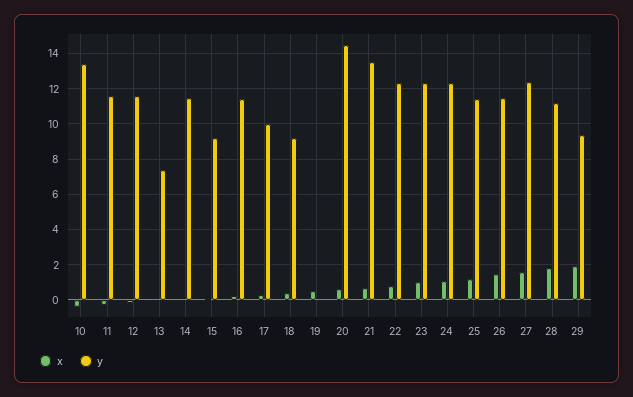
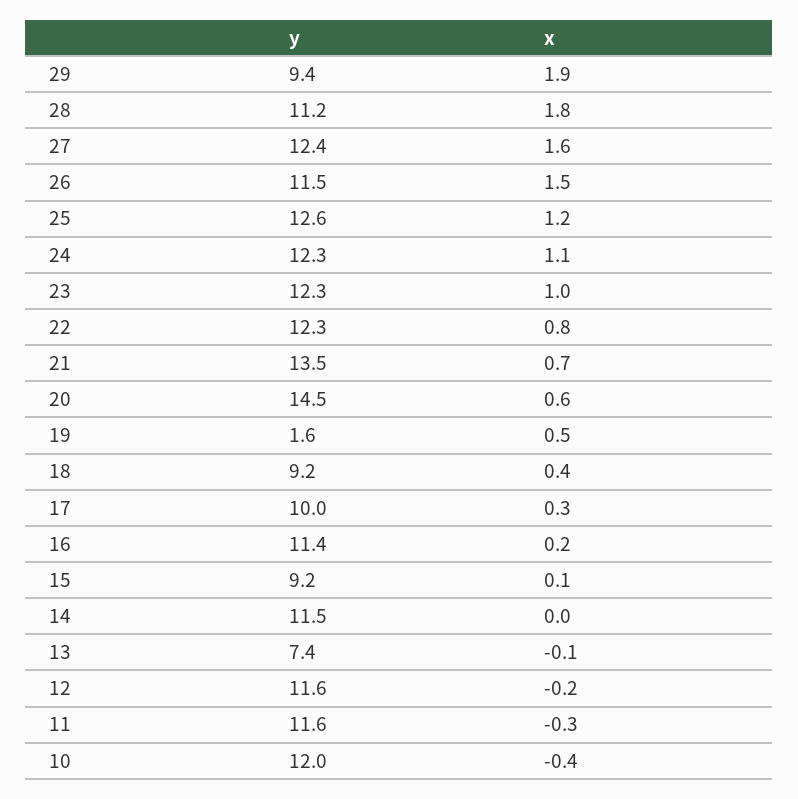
  {
    "x": {
      "10": -0.4,
      "11": -0.3,
      "12": -0.2,
      "13": -0.1,
      "14": 0,
      "15": 0.1,
      "16": 0.2,
      "17": 0.3,
      "18": 0.4,
      "19": 0.5,
      "20": 0.6,
      "21": 0.7,
      "22": 0.8,
      "23": 1,
      "24": 1.1,
      "25": 1.2,
      "26": 1.5,
      "27": 1.6,
      "28": 1.8,
      "29": 1.9
    },
    "y": {
-     "10": 13.5,
+     "10": 12,
      "11": 11.6,
      "12": 11.6,
      "13": 7.4,
      "14": 11.5,
      "15": 9.2,
      "16": 11.4,
      "17": 10,
      "18": 9.2,
-     "19": 0,
+     "19": 1.6,
      "20": 14.5,
      "21": 13.5,
      "22": 12.3,
      "23": 12.3,
      "24": 12.3,
-     "25": 11.5,
+     "25": 12.6,
      "26": 11.5,
      "27": 12.4,
      "28": 11.2,
      "29": 9.4
    }
  }

